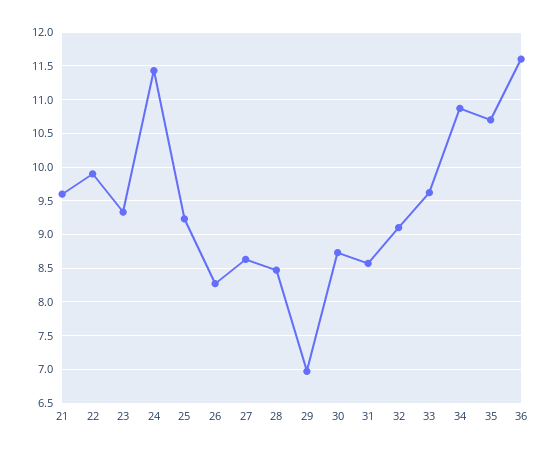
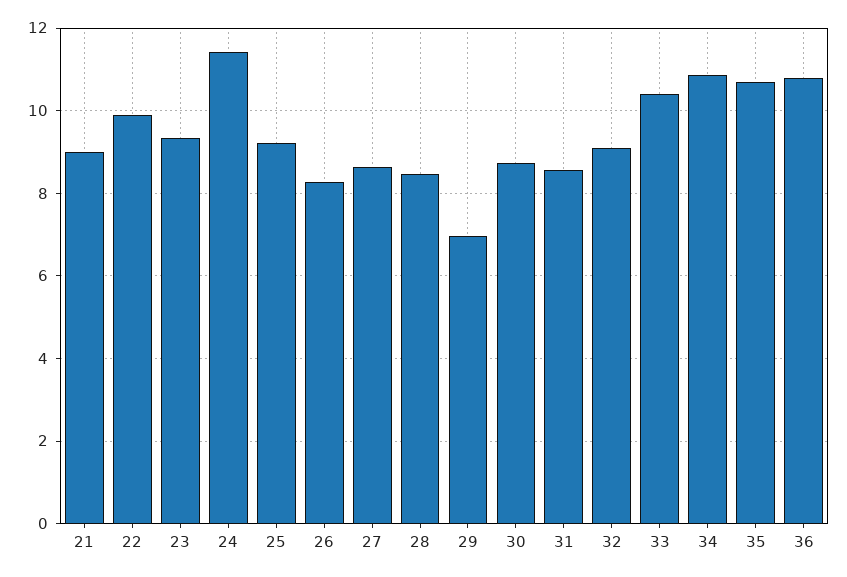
  {
-   "21": 9.6,
+   "21": 9,
    "22": 9.9,
    "23": 9.3,
    "24": 11.4,
    "25": 9.2,
    "26": 8.3,
    "27": 8.6,
    "28": 8.5,
    "29": 7,
    "30": 8.7,
    "31": 8.6,
    "32": 9.1,
-   "33": 9.6,
+   "33": 10.4,
    "34": 10.9,
    "35": 10.7,
-   "36": 11.6
+   "36": 10.8
  }

